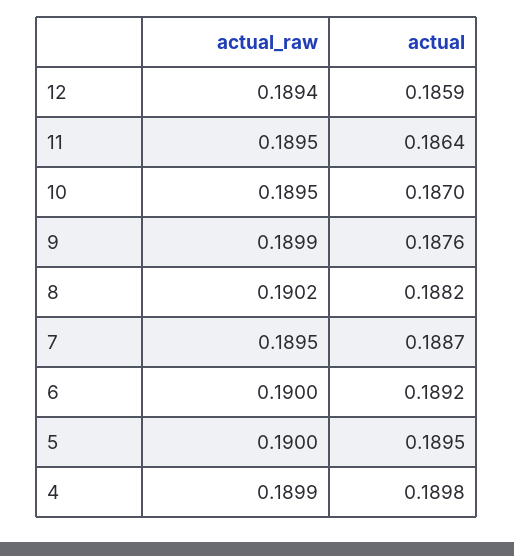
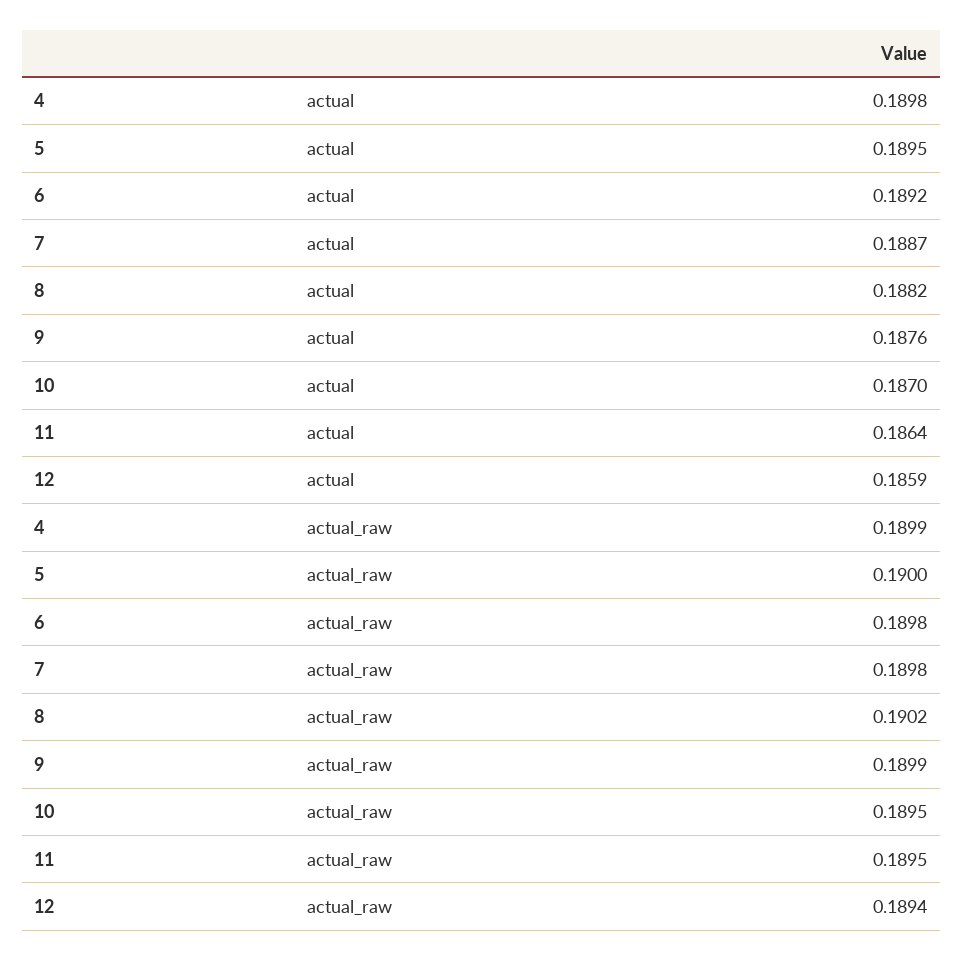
  {
    "actual_raw": {
      "12": 0.1894,
      "11": 0.1895,
      "10": 0.1895,
      "9": 0.1899,
      "8": 0.1902,
-     "7": 0.1895,
+     "7": 0.1898,
-     "6": 0.19,
+     "6": 0.1898,
      "5": 0.19,
      "4": 0.1899
    },
    "actual": {
      "12": 0.1859,
      "11": 0.1864,
      "10": 0.187,
      "9": 0.1876,
      "8": 0.1882,
      "7": 0.1887,
      "6": 0.1892,
      "5": 0.1895,
      "4": 0.1898
    }
  }

